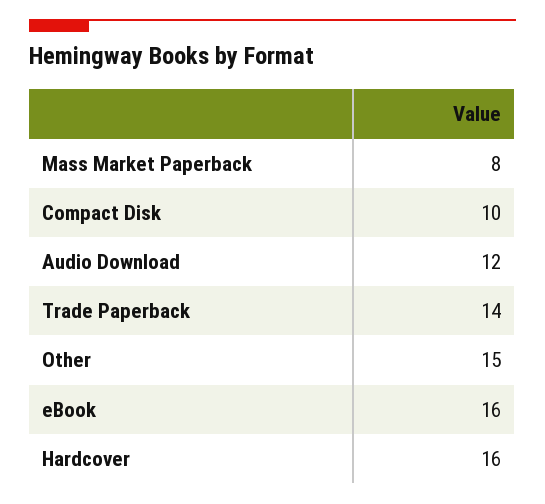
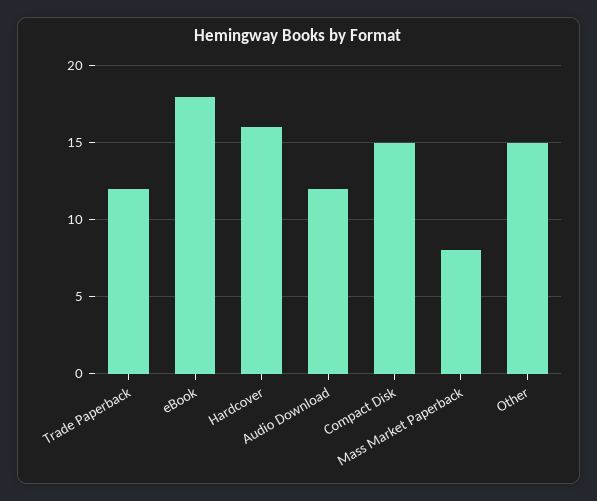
  {
    "Mass Market Paperback": 8,
-   "Compact Disk": 10,
+   "Compact Disk": 15,
    "Audio Download": 12,
-   "Trade Paperback": 14,
+   "Trade Paperback": 12,
    "Other": 15,
-   "eBook": 16,
+   "eBook": 18,
    "Hardcover": 16
  }

